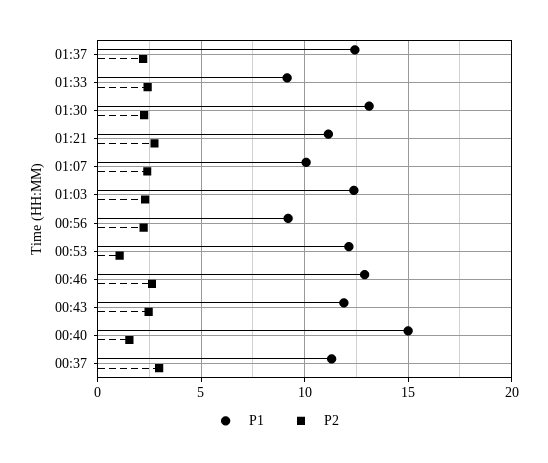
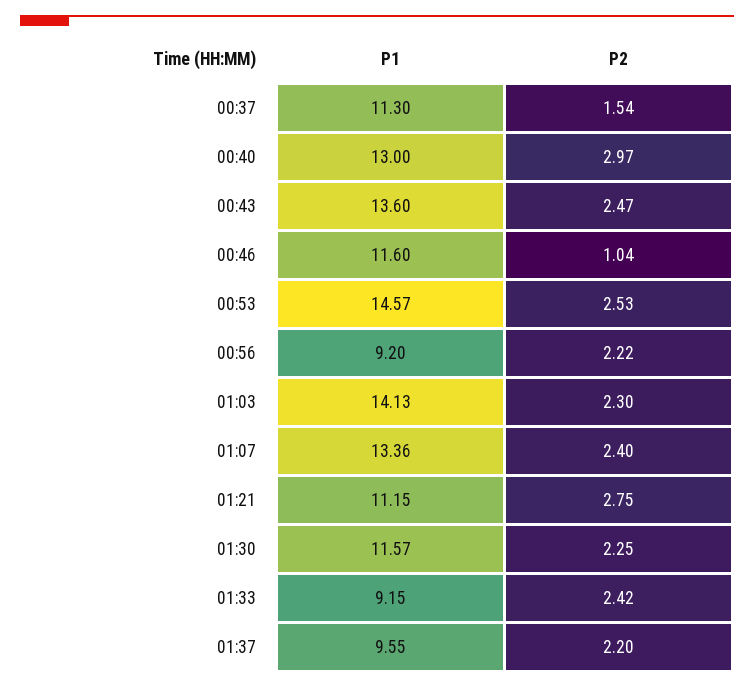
  {
    "P1": {
-     "01:37": 12.5,
+     "01:37": 9.55,
      "01:33": 9.15,
-     "01:30": 13,
+     "01:30": 11.57,
      "01:21": 11.15,
-     "01:07": 10,
+     "01:07": 13.36,
-     "01:03": 12.5,
+     "01:03": 14.13,
      "00:56": 9.2,
-     "00:53": 12,
+     "00:53": 14.57,
-     "00:46": 13,
+     "00:46": 11.6,
-     "00:43": 12,
+     "00:43": 13.6,
-     "00:40": 15,
+     "00:40": 13,
      "00:37": 11.3
    },
    "P2": {
      "01:37": 2.2,
      "01:33": 2.42,
      "01:30": 2.25,
      "01:21": 2.75,
      "01:07": 2.4,
      "01:03": 2.3,
      "00:56": 2.22,
-     "00:53": 1,
+     "00:53": 2.53,
-     "00:46": 2.5,
+     "00:46": 1.04,
      "00:43": 2.47,
-     "00:40": 1.5,
+     "00:40": 2.97,
-     "00:37": 3
+     "00:37": 1.54
    }
  }

